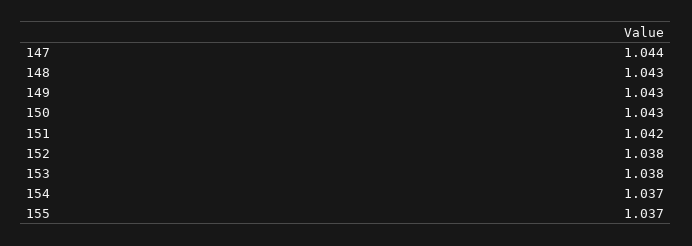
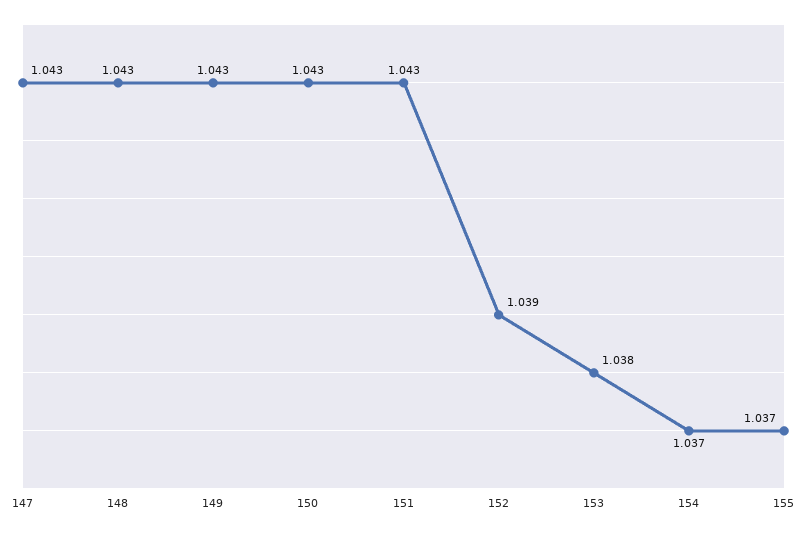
  {
-   "147": 1.044,
+   "147": 1.043,
    "148": 1.043,
    "149": 1.043,
    "150": 1.043,
-   "151": 1.042,
+   "151": 1.043,
-   "152": 1.038,
+   "152": 1.039,
    "153": 1.038,
    "154": 1.037,
    "155": 1.037
  }

